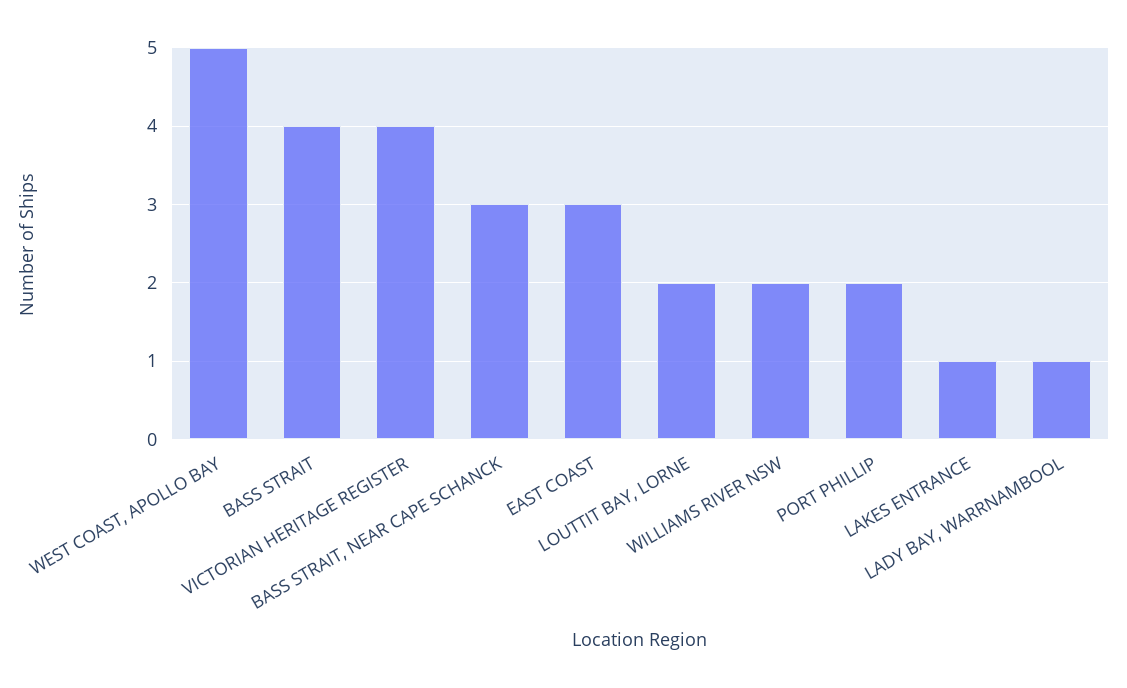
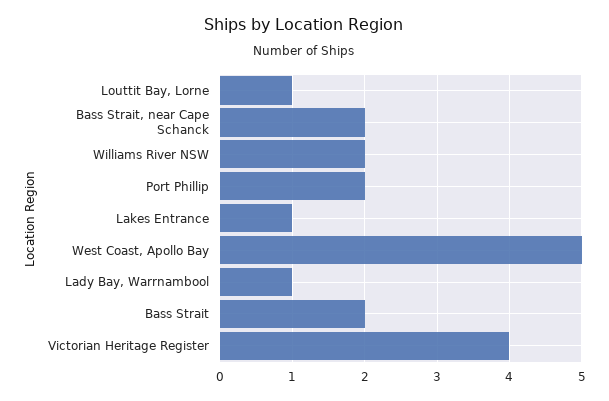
  {
    "WEST COAST, APOLLO BAY": 5,
-   "BASS STRAIT": 4,
+   "BASS STRAIT": 2,
    "VICTORIAN HERITAGE REGISTER": 4,
-   "BASS STRAIT, NEAR CAPE SCHANCK": 3,
+   "BASS STRAIT, NEAR CAPE SCHANCK": 2,
-   "EAST COAST": 3,
-   "LOUTTIT BAY, LORNE": 2,
+   "LOUTTIT BAY, LORNE": 1,
    "WILLIAMS RIVER NSW": 2,
    "PORT PHILLIP": 2,
    "LAKES ENTRANCE": 1,
    "LADY BAY, WARRNAMBOOL": 1
  }

